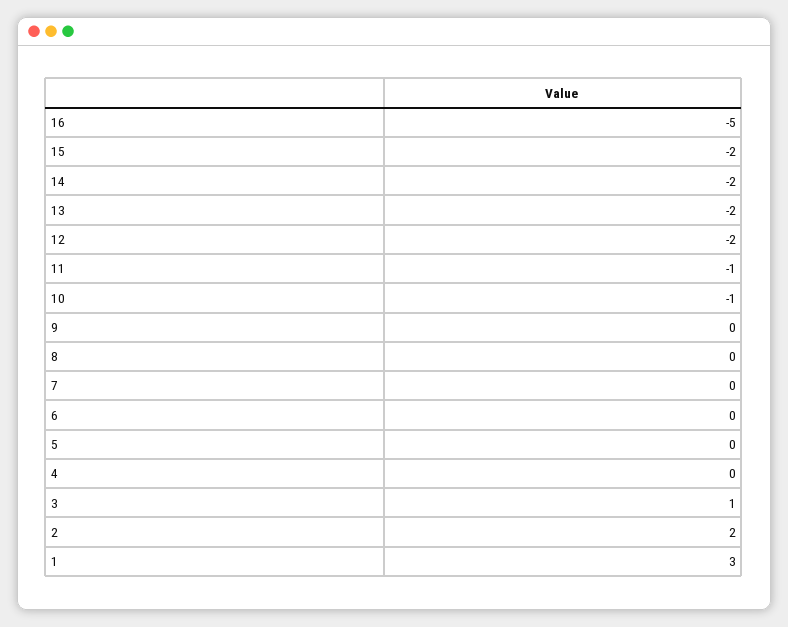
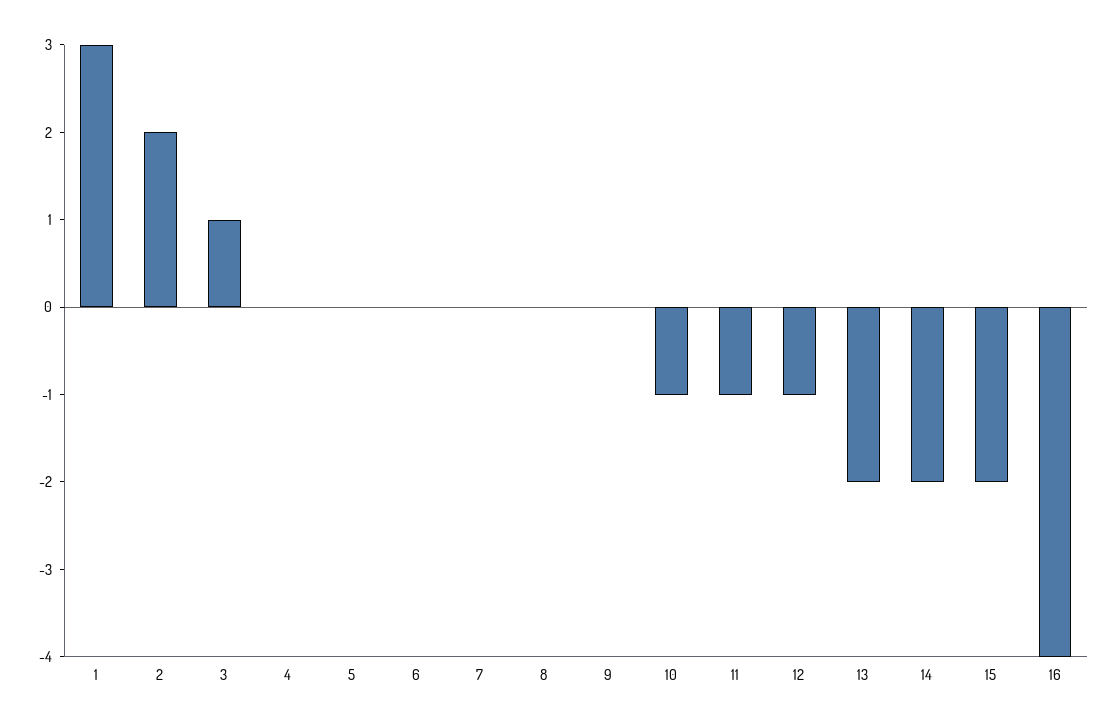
  {
-   "16": -5,
+   "16": -4,
    "15": -2,
    "14": -2,
    "13": -2,
-   "12": -2,
+   "12": -1,
    "11": -1,
    "10": -1,
    "9": 0,
    "8": 0,
    "7": 0,
    "6": 0,
    "5": 0,
    "4": 0,
    "3": 1,
    "2": 2,
    "1": 3
  }

